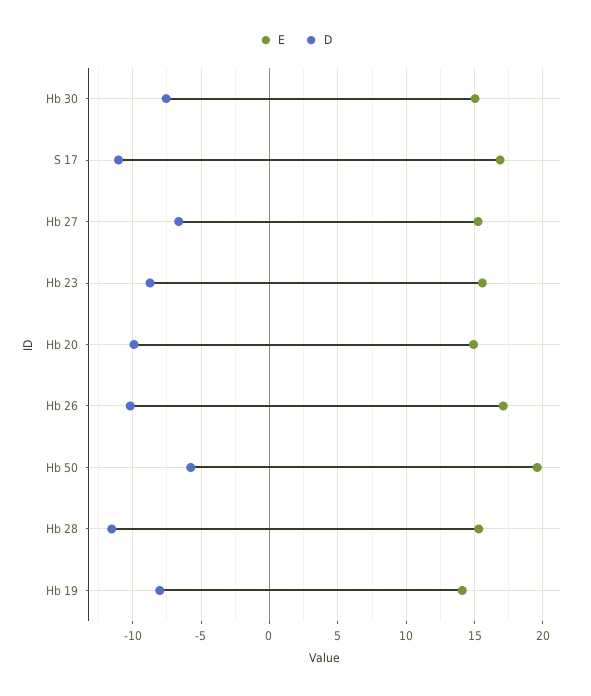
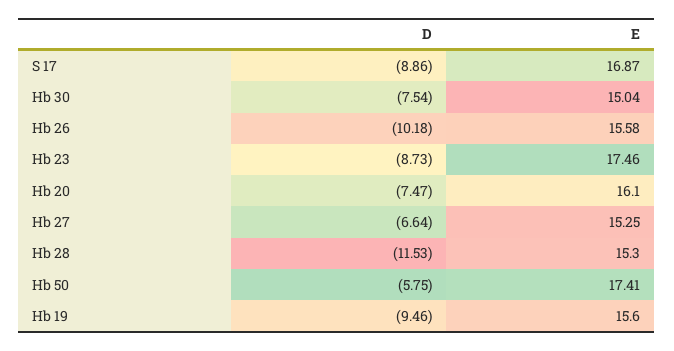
  {
    "E": {
      "Hb 30": 15.04,
      "S 17": 16.87,
      "Hb 27": 15.25,
-     "Hb 23": 15.5,
+     "Hb 23": 17.46,
-     "Hb 20": 15,
+     "Hb 20": 16.1,
-     "Hb 26": 17,
+     "Hb 26": 15.58,
-     "Hb 50": 19.5,
+     "Hb 50": 17.41,
      "Hb 28": 15.3,
-     "Hb 19": 14
+     "Hb 19": 15.6
    },
    "D": {
      "Hb 30": -7.54,
-     "S 17": -11,
+     "S 17": -8.86,
      "Hb 27": -6.64,
      "Hb 23": -8.73,
-     "Hb 20": -10,
+     "Hb 20": -7.47,
      "Hb 26": -10.18,
      "Hb 50": -5.75,
      "Hb 28": -11.53,
-     "Hb 19": -8
+     "Hb 19": -9.46
    }
  }

